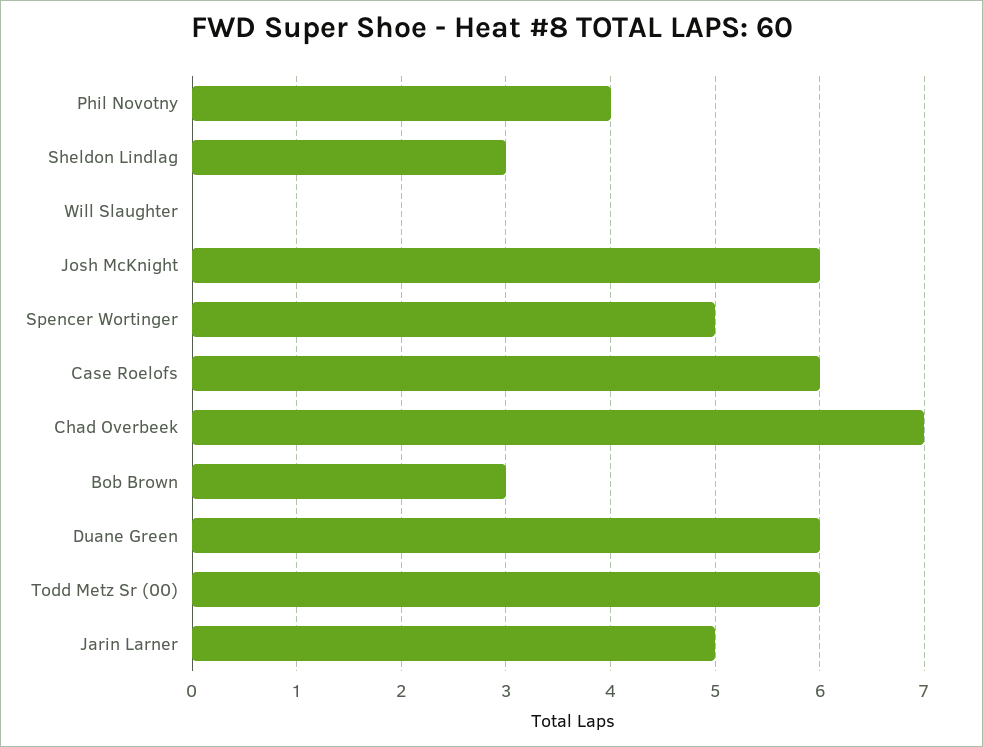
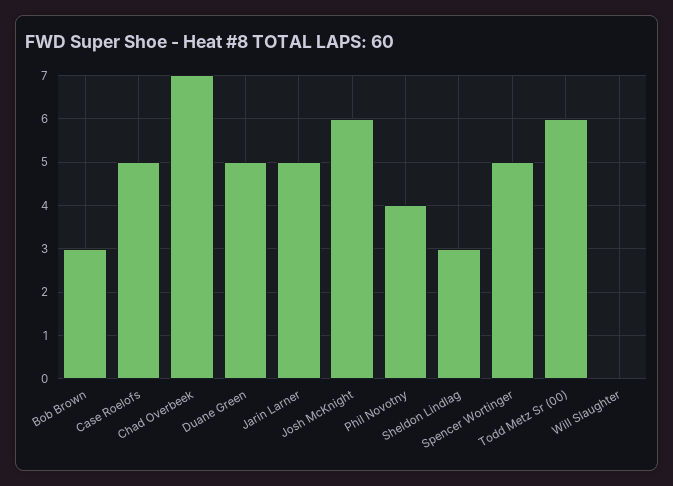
  {
    "Phil Novotny": 4,
    "Sheldon Lindlag": 3,
    "Will Slaughter": 0,
    "Josh McKnight": 6,
    "Spencer Wortinger": 5,
-   "Case Roelofs": 6,
+   "Case Roelofs": 5,
    "Chad Overbeek": 7,
    "Bob Brown": 3,
-   "Duane Green": 6,
+   "Duane Green": 5,
    "Todd Metz Sr (00)": 6,
    "Jarin Larner": 5
  }

